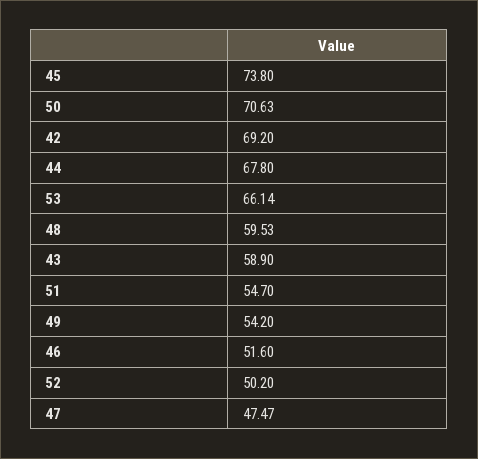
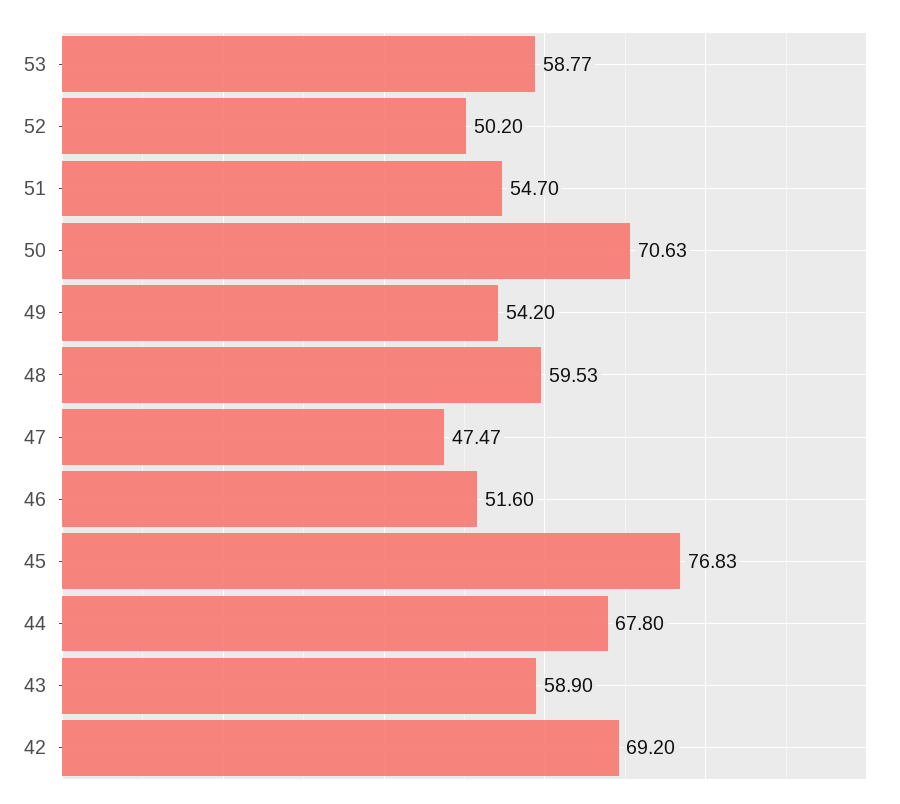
  {
-   "45": 73.8,
+   "45": 76.83,
    "50": 70.63,
    "42": 69.2,
    "44": 67.8,
-   "53": 66.14,
+   "53": 58.77,
    "48": 59.53,
    "43": 58.9,
    "51": 54.7,
    "49": 54.2,
    "46": 51.6,
    "52": 50.2,
    "47": 47.47
  }

